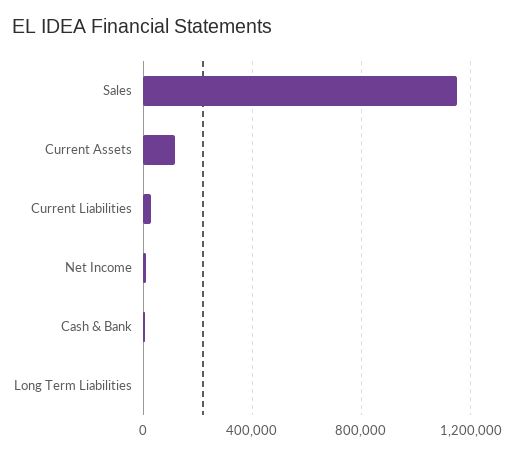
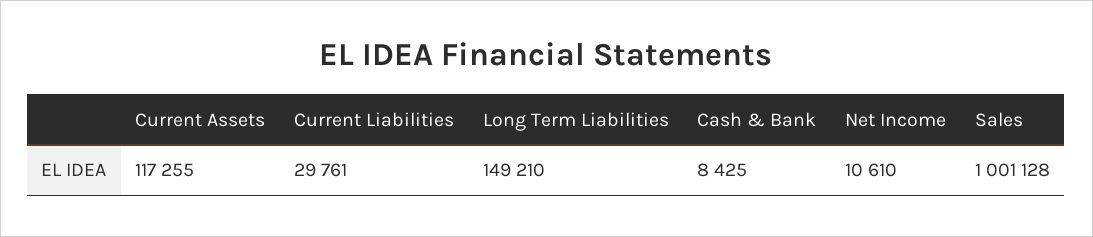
  {
-   "Sales": 1150000,
+   "Sales": 1001128,
    "Current Assets": 117255,
    "Current Liabilities": 29761,
    "Net Income": 10610,
    "Cash & Bank": 8425,
-   "Long Term Liabilities": 0
+   "Long Term Liabilities": 149210
  }

